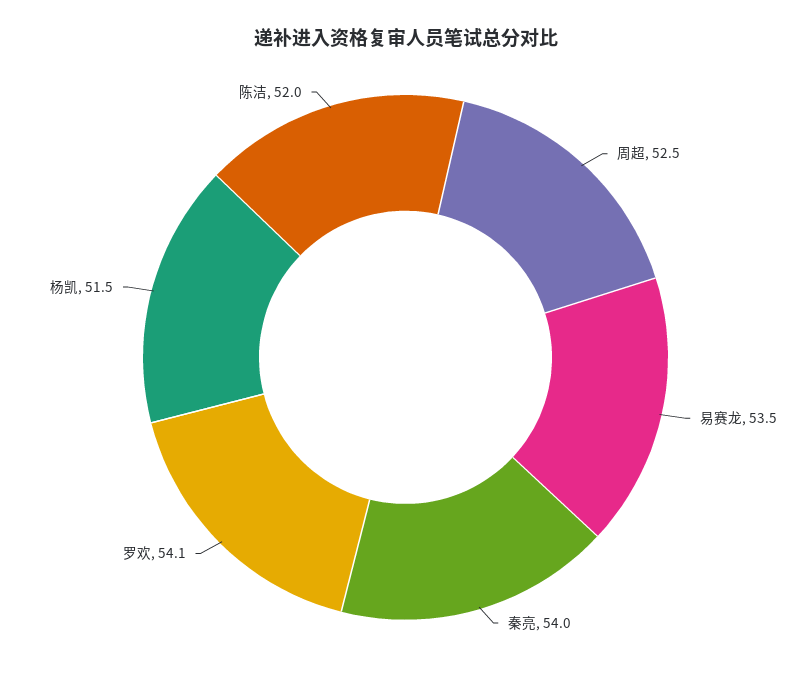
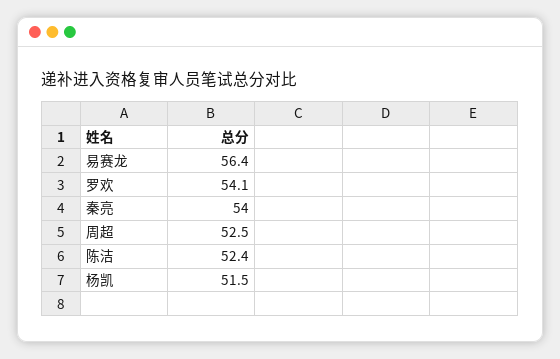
  {
    "周超": 52.5,
-   "易赛龙": 53.5,
+   "易赛龙": 56.4,
    "秦亮": 54,
    "罗欢": 54.1,
    "杨凯": 51.5,
-   "陈洁": 52
+   "陈洁": 52.4
  }

